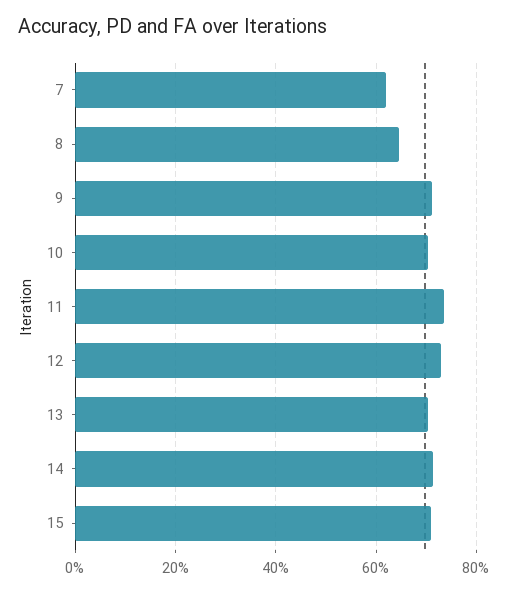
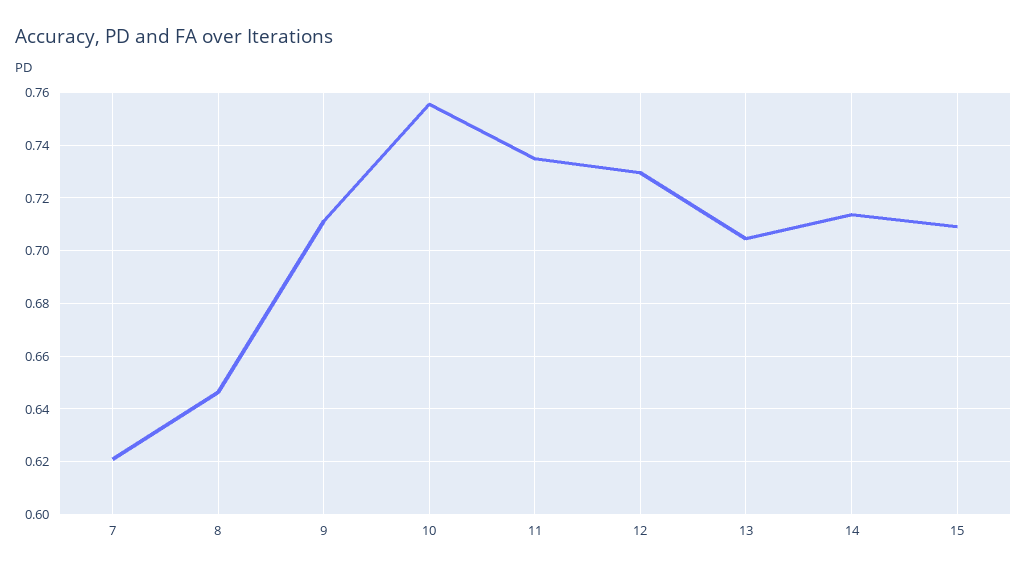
  {
    "7": 0.62,
    "8": 0.6475,
    "9": 0.71,
-   "10": 0.7,
+   "10": 0.755,
    "11": 0.735,
    "12": 0.73,
    "13": 0.705,
    "14": 0.7125,
    "15": 0.71
  }

